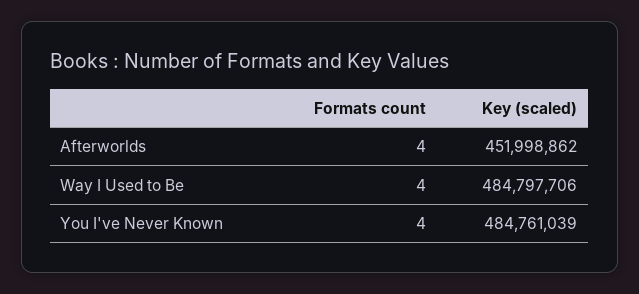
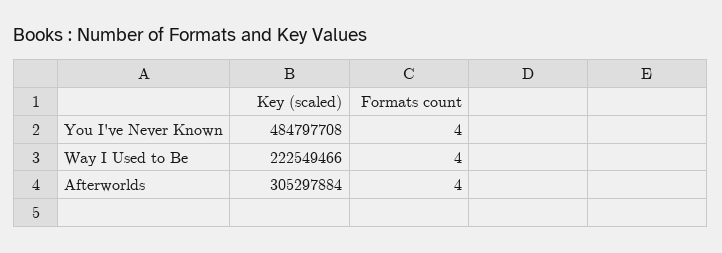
  {
    "Formats count": {
      "Afterworlds": 4,
      "Way I Used to Be": 4,
      "You I've Never Known": 4
    },
    "Key (scaled)": {
-     "Afterworlds": 451998862,
+     "Afterworlds": 305297884,
-     "Way I Used to Be": 484797706,
+     "Way I Used to Be": 222549466,
-     "You I've Never Known": 484761039
+     "You I've Never Known": 484797708
    }
  }

